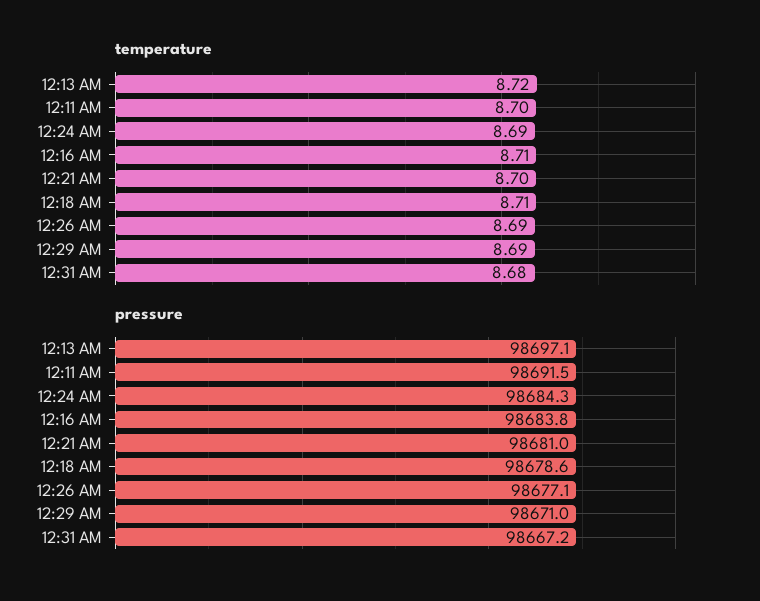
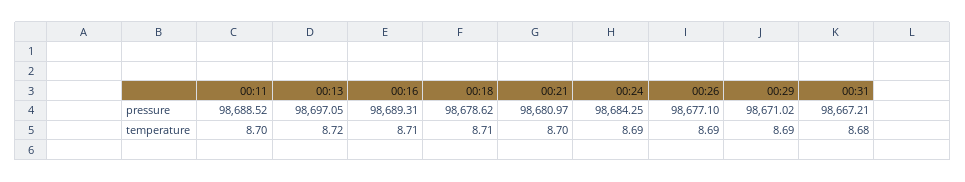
  {
    "temperature": {
      "12:13 AM": 8.72,
      "12:11 AM": 8.7,
      "12:24 AM": 8.69,
      "12:16 AM": 8.71,
      "12:21 AM": 8.7,
      "12:18 AM": 8.71,
      "12:26 AM": 8.69,
      "12:29 AM": 8.69,
      "12:31 AM": 8.68
    },
    "pressure": {
      "12:13 AM": 98697.05,
-     "12:11 AM": 98691.5,
+     "12:11 AM": 98688.52,
      "12:24 AM": 98684.25,
-     "12:16 AM": 98683.8,
+     "12:16 AM": 98689.31,
      "12:21 AM": 98680.97,
      "12:18 AM": 98678.62,
      "12:26 AM": 98677.1,
      "12:29 AM": 98671.02,
      "12:31 AM": 98667.21
    }
  }

